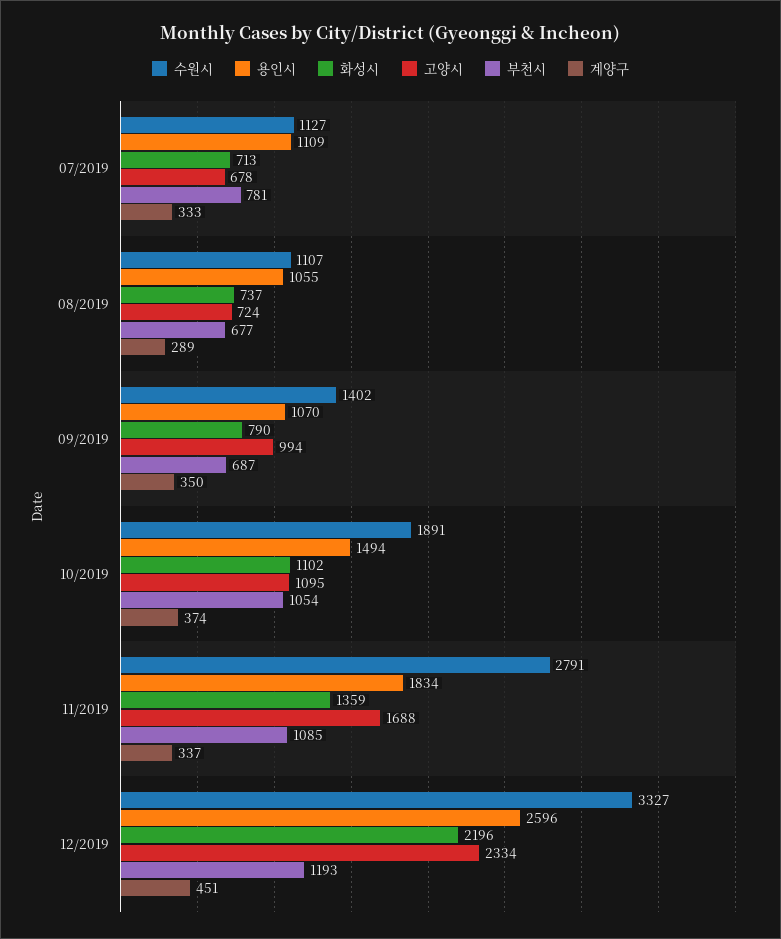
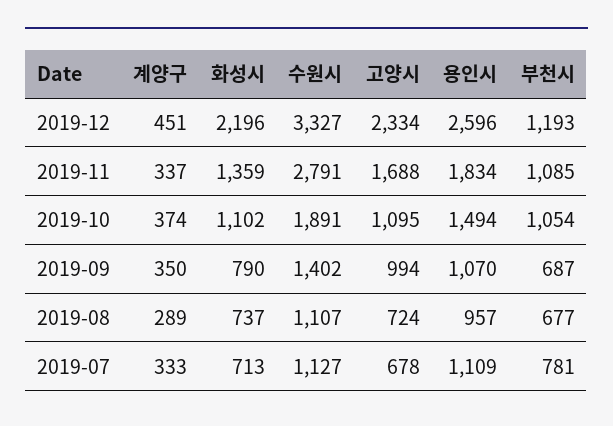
  {
    "수원시": {
      "07/2019": 1127,
      "08/2019": 1107,
      "09/2019": 1402,
      "10/2019": 1891,
      "11/2019": 2791,
      "12/2019": 3327
    },
    "용인시": {
      "07/2019": 1109,
-     "08/2019": 1055,
+     "08/2019": 957,
      "09/2019": 1070,
      "10/2019": 1494,
      "11/2019": 1834,
      "12/2019": 2596
    },
    "화성시": {
      "07/2019": 713,
      "08/2019": 737,
      "09/2019": 790,
      "10/2019": 1102,
      "11/2019": 1359,
      "12/2019": 2196
    },
    "고양시": {
      "07/2019": 678,
      "08/2019": 724,
      "09/2019": 994,
      "10/2019": 1095,
      "11/2019": 1688,
      "12/2019": 2334
    },
    "부천시": {
      "07/2019": 781,
      "08/2019": 677,
      "09/2019": 687,
      "10/2019": 1054,
      "11/2019": 1085,
      "12/2019": 1193
    },
    "계양구": {
      "07/2019": 333,
      "08/2019": 289,
      "09/2019": 350,
      "10/2019": 374,
      "11/2019": 337,
      "12/2019": 451
    }
  }

